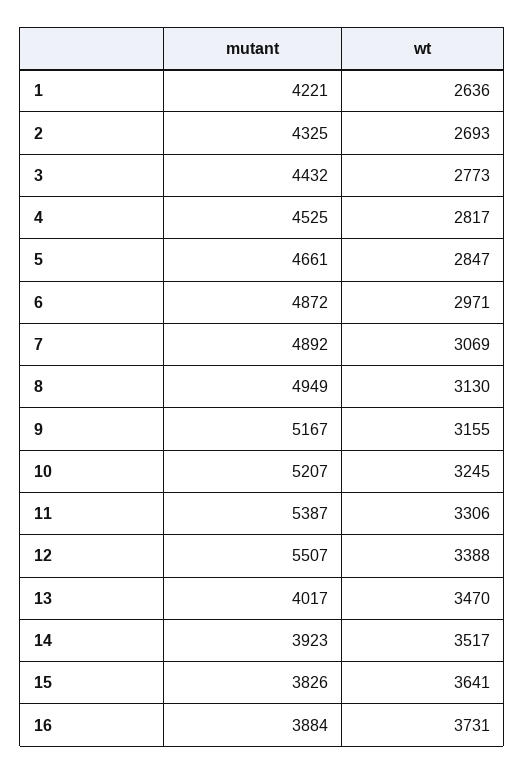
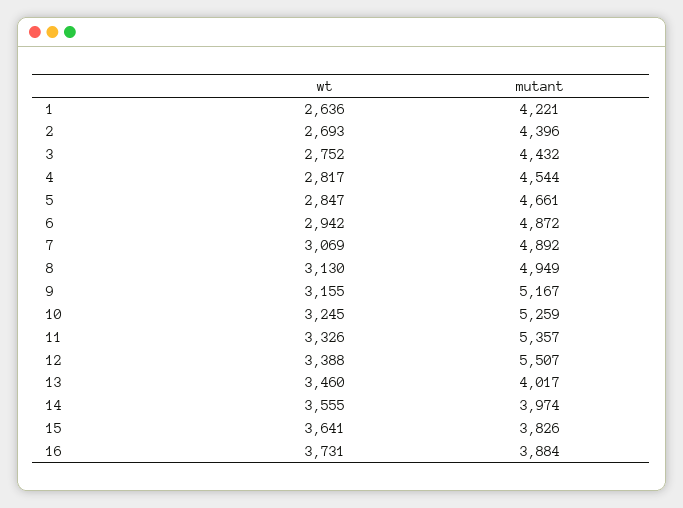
  {
    "mutant": {
      "1": 4221,
-     "2": 4325,
+     "2": 4396,
      "3": 4432,
-     "4": 4525,
+     "4": 4544,
      "5": 4661,
      "6": 4872,
      "7": 4892,
      "8": 4949,
      "9": 5167,
-     "10": 5207,
+     "10": 5259,
-     "11": 5387,
+     "11": 5357,
      "12": 5507,
      "13": 4017,
-     "14": 3923,
+     "14": 3974,
      "15": 3826,
      "16": 3884
    },
    "wt": {
      "1": 2636,
      "2": 2693,
-     "3": 2773,
+     "3": 2752,
      "4": 2817,
      "5": 2847,
-     "6": 2971,
+     "6": 2942,
      "7": 3069,
      "8": 3130,
      "9": 3155,
      "10": 3245,
-     "11": 3306,
+     "11": 3326,
      "12": 3388,
-     "13": 3470,
+     "13": 3460,
-     "14": 3517,
+     "14": 3555,
      "15": 3641,
      "16": 3731
    }
  }

